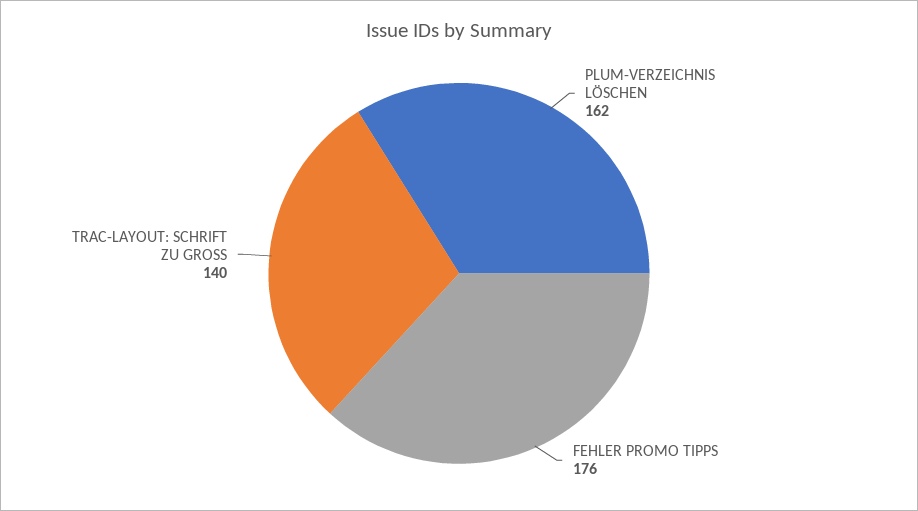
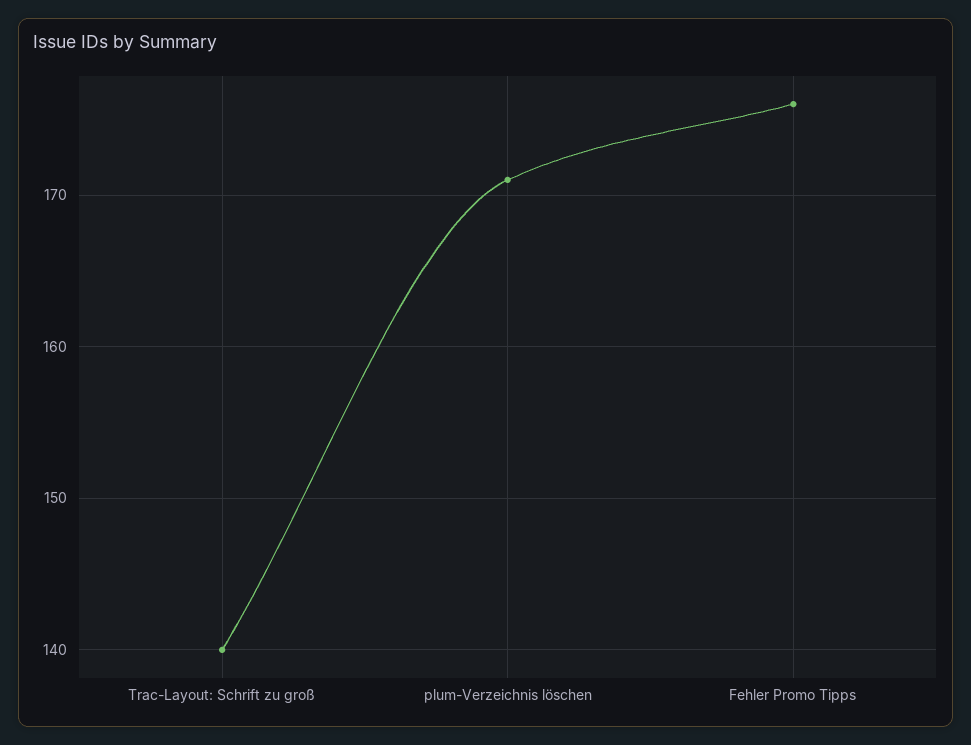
  {
-   "PLUM-VERZEICHNIS LÖSCHEN": 162,
+   "PLUM-VERZEICHNIS LÖSCHEN": 171,
    "FEHLER PROMO TIPPS": 176,
    "TRAC-LAYOUT: SCHRIFT ZU GROSS": 140
  }

